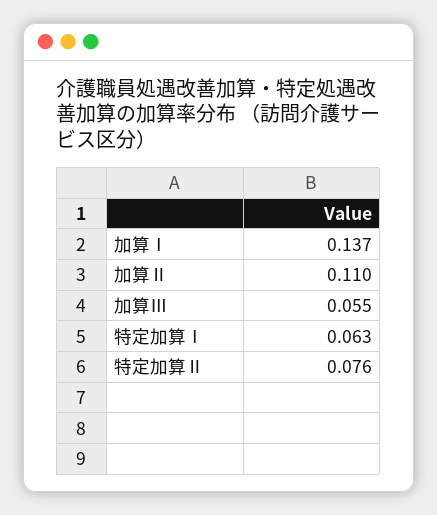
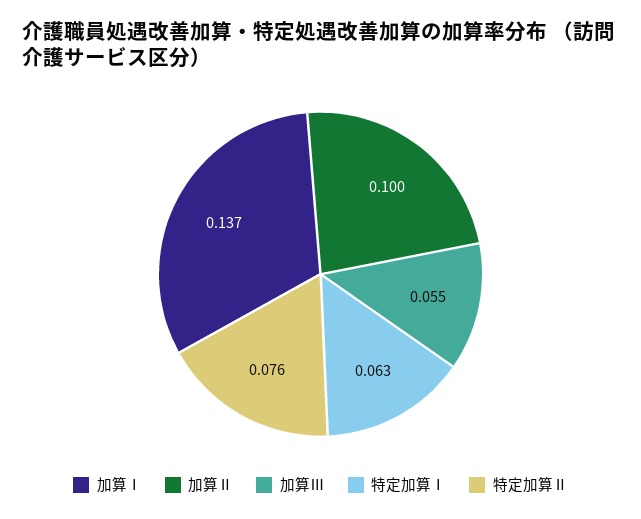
  {
    "加算Ⅰ": 0.137,
-   "加算Ⅱ": 0.11,
+   "加算Ⅱ": 0.1,
    "加算Ⅲ": 0.055,
    "特定加算Ⅰ": 0.063,
    "特定加算Ⅱ": 0.076
  }

